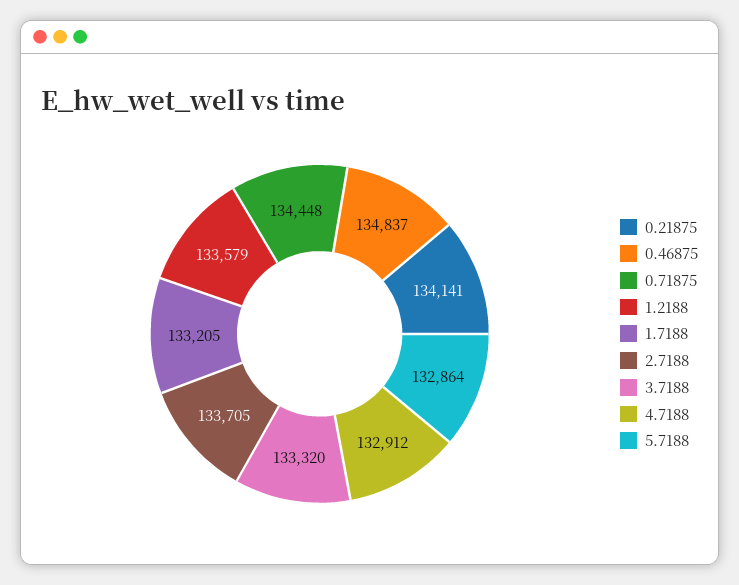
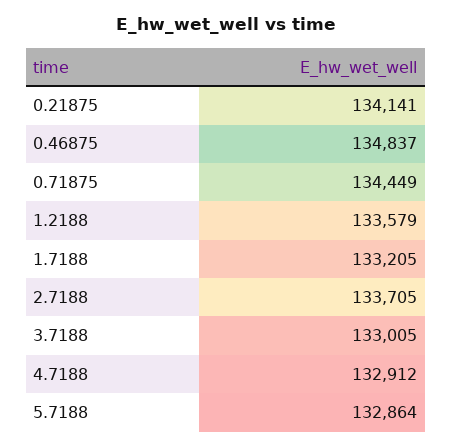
  {
    "0.21875": 134141,
    "0.46875": 134837,
-   "0.71875": 134448,
+   "0.71875": 134449,
    "1.2188": 133579,
    "1.7188": 133205,
    "2.7188": 133705,
-   "3.7188": 133320,
+   "3.7188": 133005,
    "4.7188": 132912,
    "5.7188": 132864
  }

